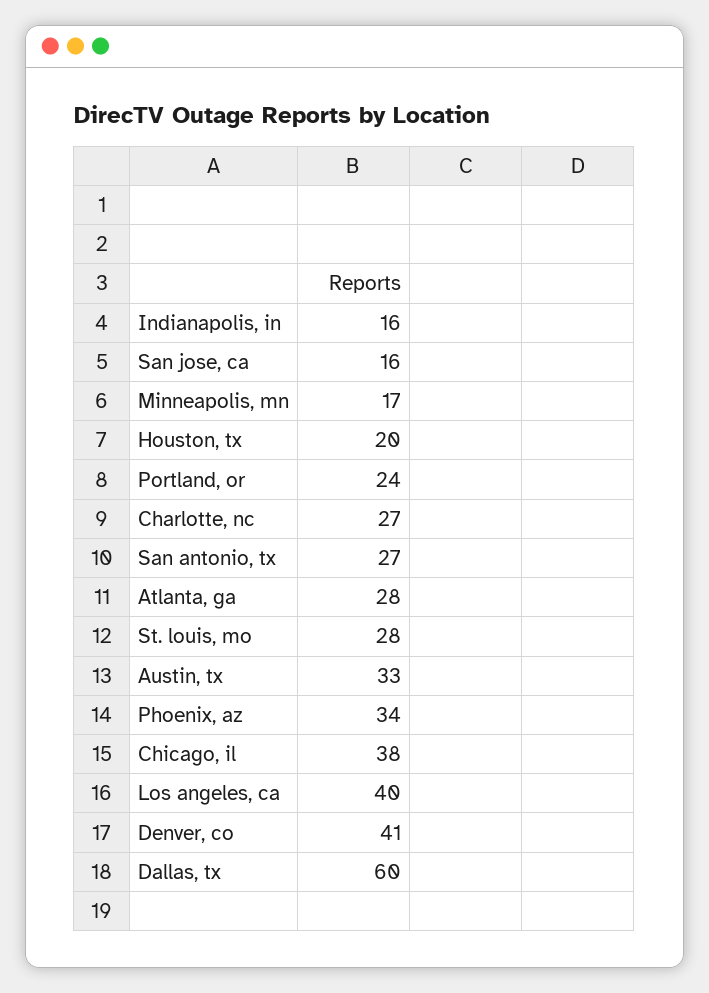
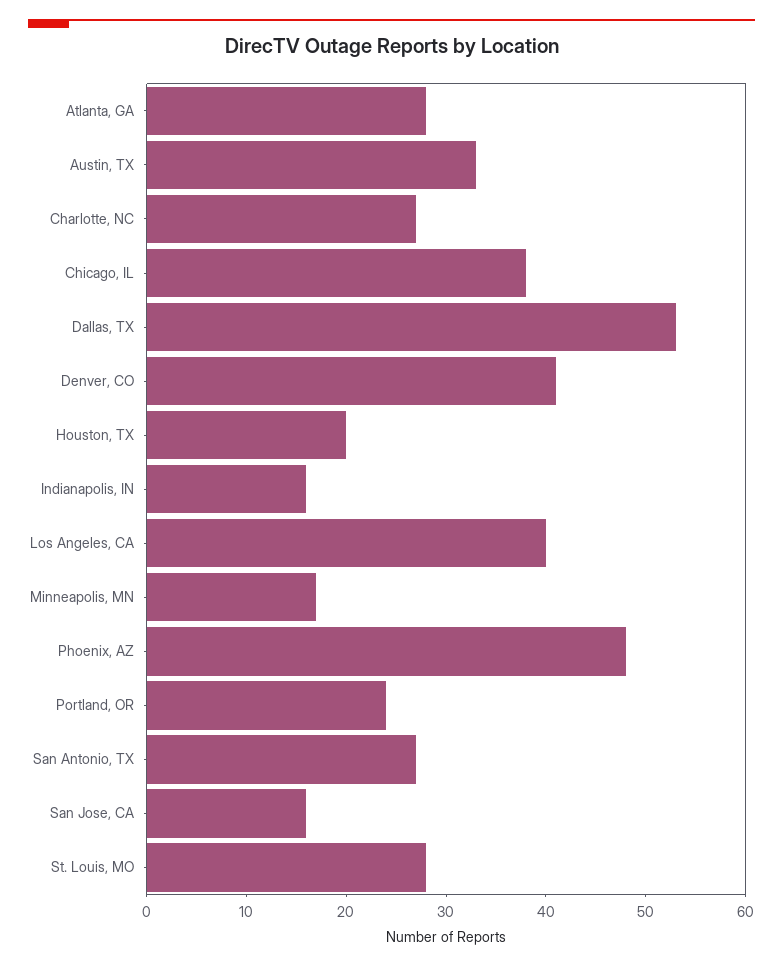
  {
    "Indianapolis, in": 16,
    "San jose, ca": 16,
    "Minneapolis, mn": 17,
    "Houston, tx": 20,
    "Portland, or": 24,
    "Charlotte, nc": 27,
    "San antonio, tx": 27,
    "Atlanta, ga": 28,
    "St. louis, mo": 28,
    "Austin, tx": 33,
-   "Phoenix, az": 34,
+   "Phoenix, az": 48,
    "Chicago, il": 38,
    "Los angeles, ca": 40,
    "Denver, co": 41,
-   "Dallas, tx": 60
+   "Dallas, tx": 53
  }

